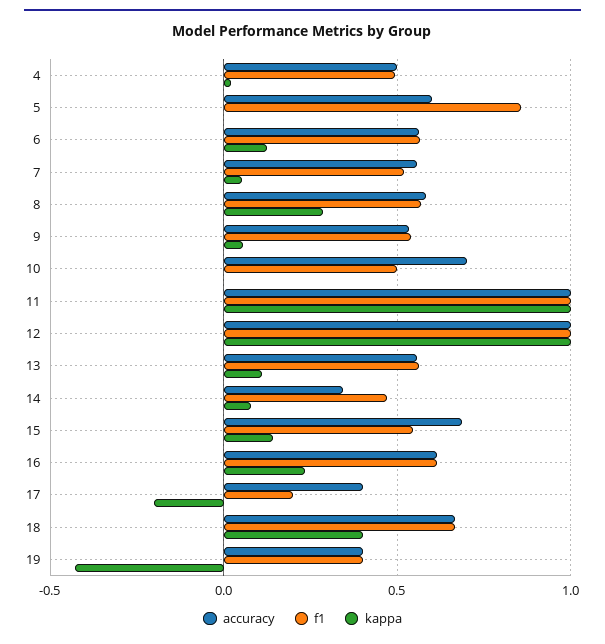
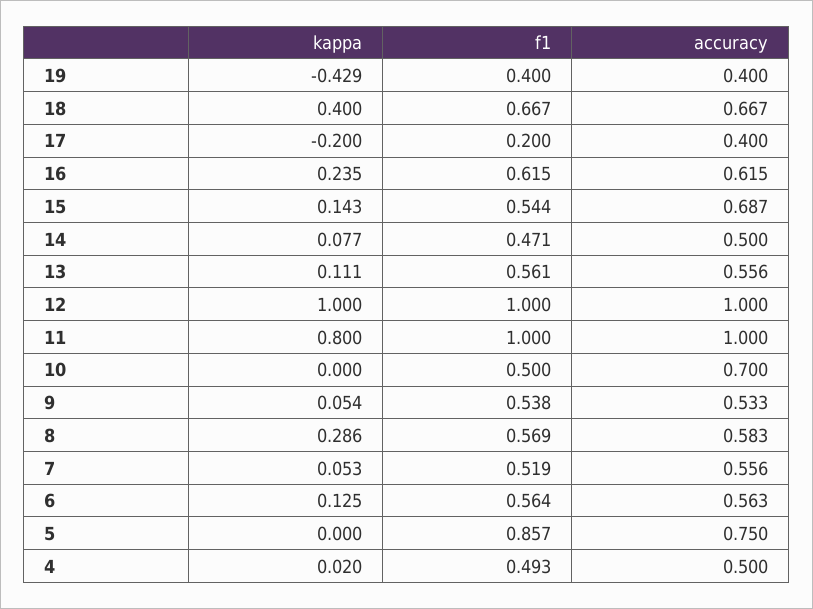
  {
    "accuracy": {
      "4": 0.5,
-     "5": 0.6,
+     "5": 0.75,
      "6": 0.563,
      "7": 0.556,
      "8": 0.583,
      "9": 0.533,
      "10": 0.7,
      "11": 1,
      "12": 1,
      "13": 0.556,
-     "14": 0.35,
+     "14": 0.5,
      "15": 0.687,
      "16": 0.615,
      "17": 0.4,
      "18": 0.667,
      "19": 0.4
    },
    "f1": {
      "4": 0.493,
      "5": 0.857,
      "6": 0.564,
      "7": 0.519,
      "8": 0.569,
      "9": 0.538,
      "10": 0.5,
      "11": 1,
      "12": 1,
      "13": 0.561,
      "14": 0.471,
      "15": 0.544,
      "16": 0.615,
      "17": 0.2,
      "18": 0.667,
      "19": 0.4
    },
    "kappa": {
      "4": 0.02,
      "5": 0,
      "6": 0.125,
      "7": 0.053,
      "8": 0.286,
      "9": 0.054,
      "10": 0,
-     "11": 1,
+     "11": 0.8,
      "12": 1,
      "13": 0.111,
      "14": 0.077,
      "15": 0.143,
      "16": 0.235,
      "17": -0.2,
      "18": 0.4,
      "19": -0.429
    }
  }

